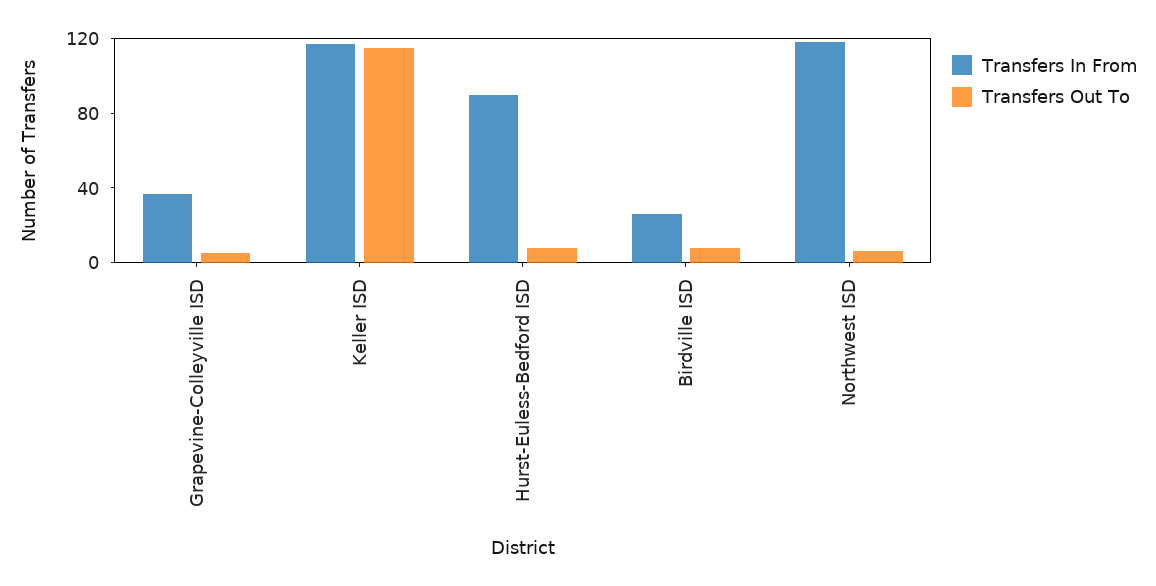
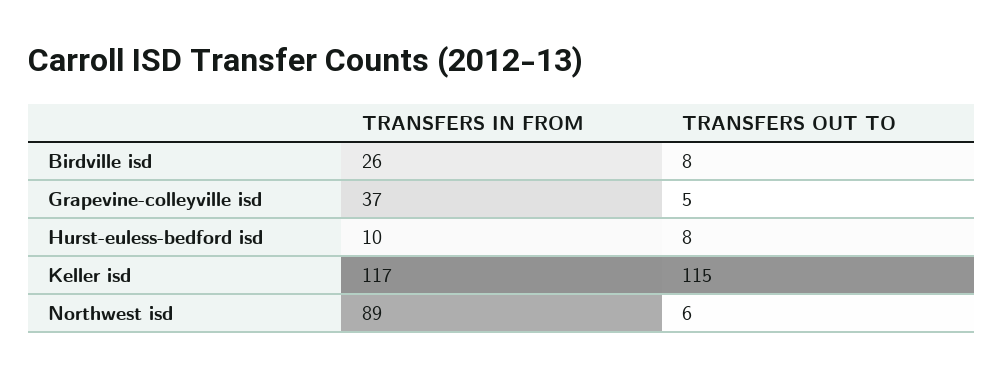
  {
    "Transfers In From": {
      "Grapevine-Colleyville ISD": 37,
      "Keller ISD": 117,
-     "Hurst-Euless-Bedford ISD": 90,
+     "Hurst-Euless-Bedford ISD": 10,
      "Birdville ISD": 26,
-     "Northwest ISD": 120
+     "Northwest ISD": 89
    },
    "Transfers Out To": {
      "Grapevine-Colleyville ISD": 5,
      "Keller ISD": 115,
      "Hurst-Euless-Bedford ISD": 8,
      "Birdville ISD": 8,
      "Northwest ISD": 6
    }
  }

